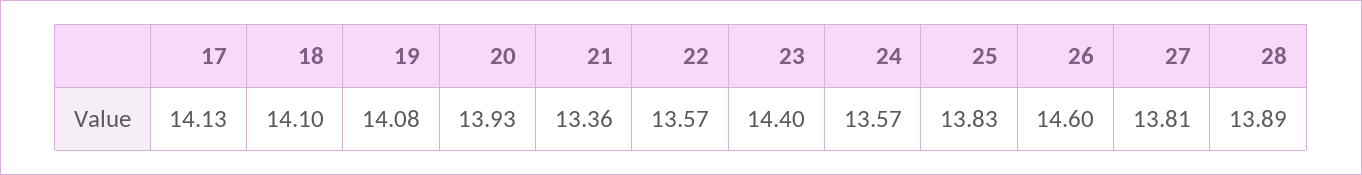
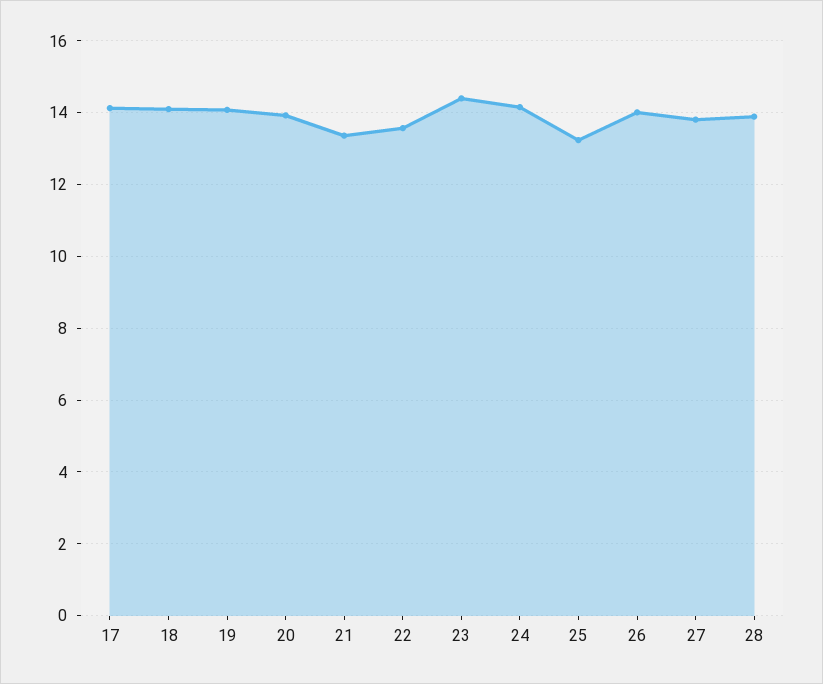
  {
    "17": 14.13,
    "18": 14.1,
    "19": 14.08,
    "20": 13.93,
    "21": 13.36,
    "22": 13.57,
    "23": 14.4,
-   "24": 13.57,
+   "24": 14.2,
-   "25": 13.83,
+   "25": 13.2,
-   "26": 14.6,
+   "26": 14,
    "27": 13.81,
    "28": 13.89
  }

